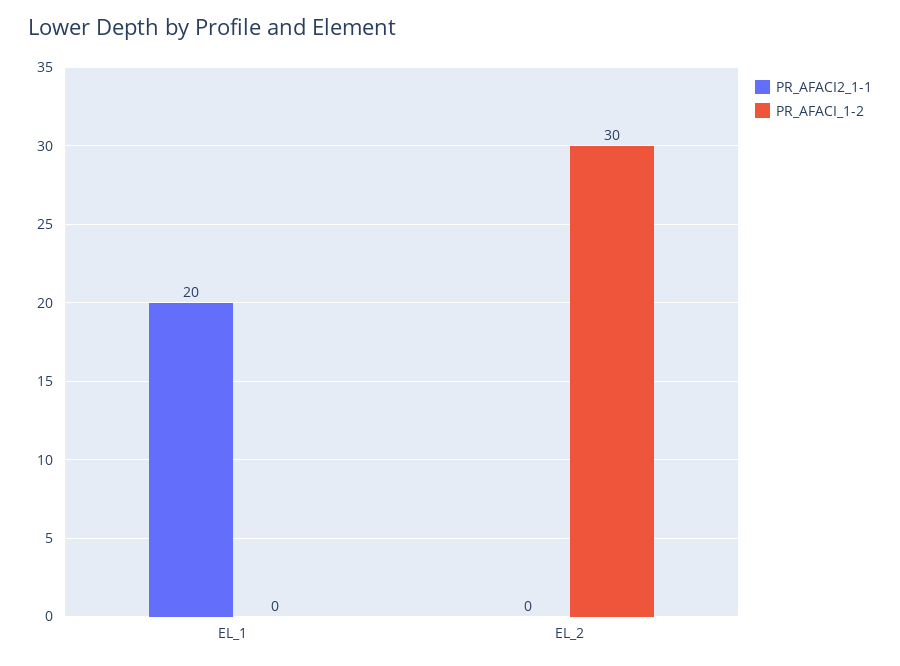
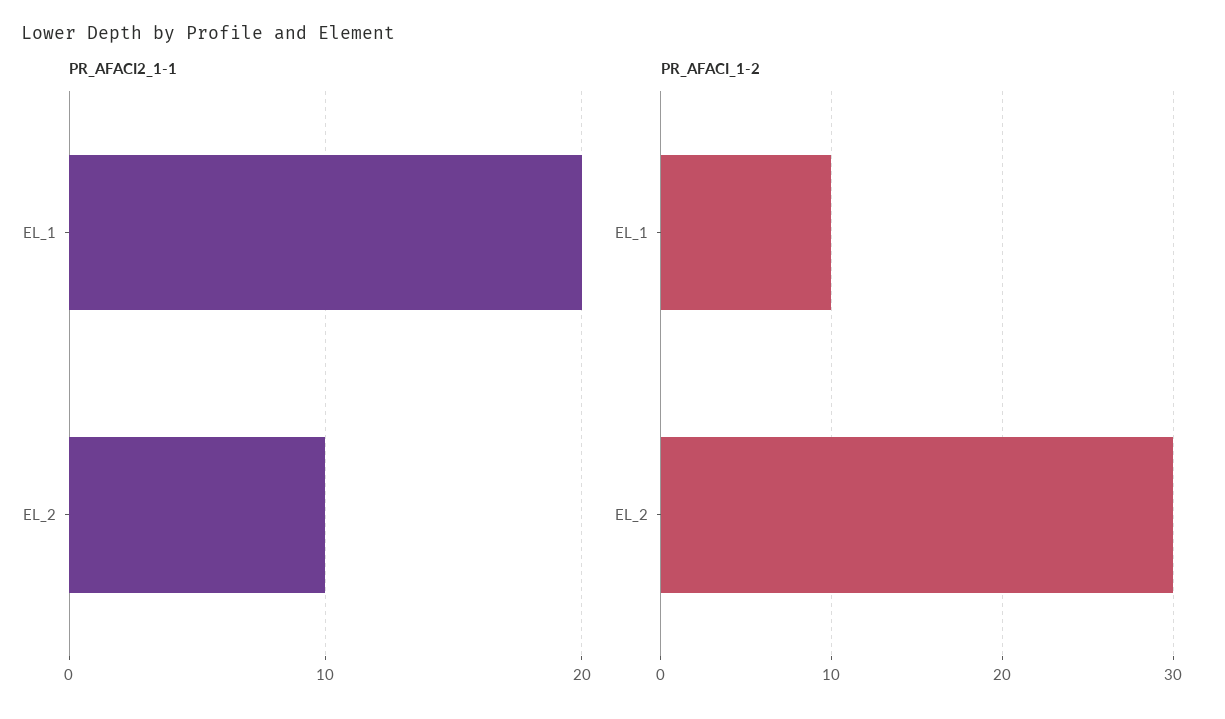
  {
    "PR_AFACI2_1-1": {
      "EL_1": 20,
-     "EL_2": 0
+     "EL_2": 10
    },
    "PR_AFACI_1-2": {
-     "EL_1": 0,
+     "EL_1": 10,
      "EL_2": 30
    }
  }

